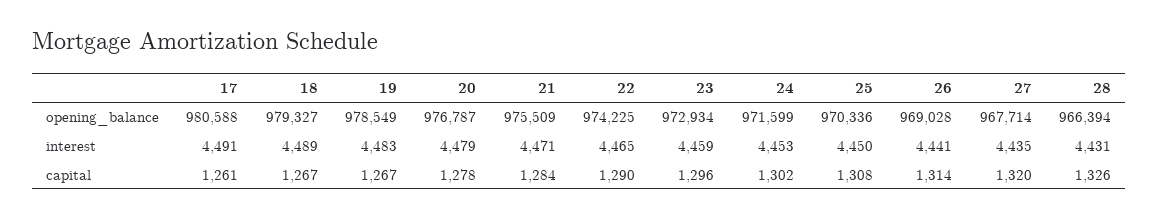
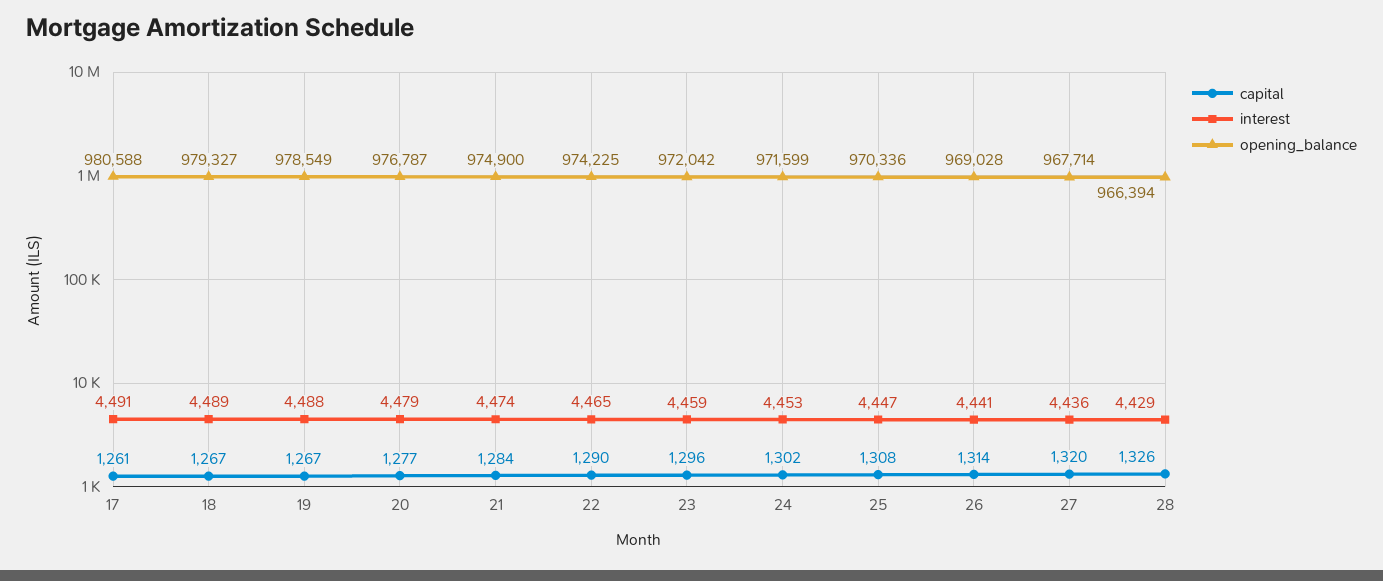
  {
    "opening_balance": {
      "17": 980588,
      "18": 979327,
      "19": 978549,
      "20": 976787,
-     "21": 975509,
+     "21": 974900,
      "22": 974225,
-     "23": 972934,
+     "23": 972042,
      "24": 971599,
      "25": 970336,
      "26": 969028,
      "27": 967714,
      "28": 966394
    },
    "interest": {
      "17": 4491,
      "18": 4489,
-     "19": 4483,
+     "19": 4488,
      "20": 4479,
-     "21": 4471,
+     "21": 4474,
      "22": 4465,
      "23": 4459,
      "24": 4453,
-     "25": 4450,
+     "25": 4447,
      "26": 4441,
-     "27": 4435,
+     "27": 4436,
-     "28": 4431
+     "28": 4429
    },
    "capital": {
      "17": 1261,
      "18": 1267,
      "19": 1267,
-     "20": 1278,
+     "20": 1277,
      "21": 1284,
      "22": 1290,
      "23": 1296,
      "24": 1302,
      "25": 1308,
      "26": 1314,
      "27": 1320,
      "28": 1326
    }
  }

